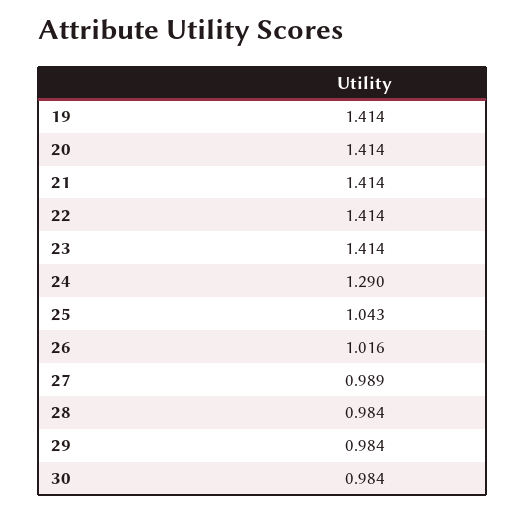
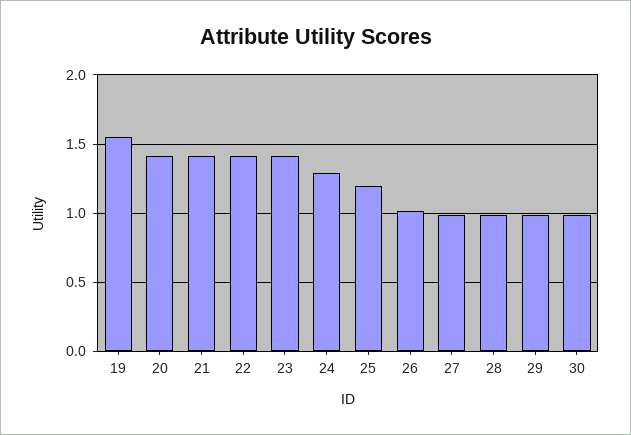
  {
-   "19": 1.414,
+   "19": 1.55,
    "20": 1.414,
    "21": 1.414,
    "22": 1.414,
    "23": 1.414,
    "24": 1.29,
-   "25": 1.043,
+   "25": 1.2,
    "26": 1.016,
    "27": 0.989,
    "28": 0.984,
    "29": 0.984,
    "30": 0.984
  }

